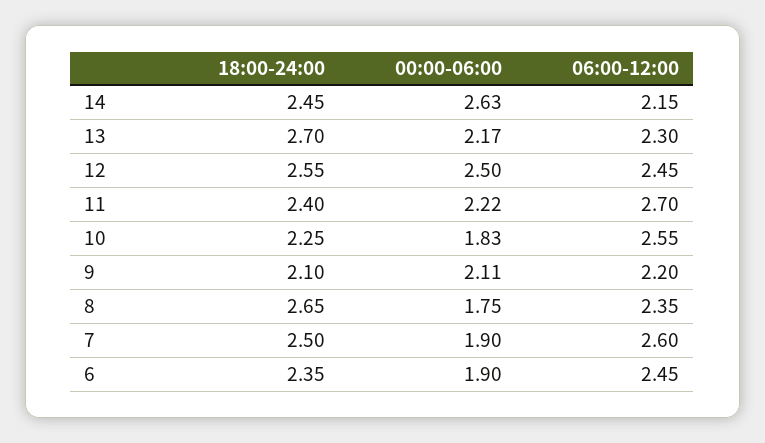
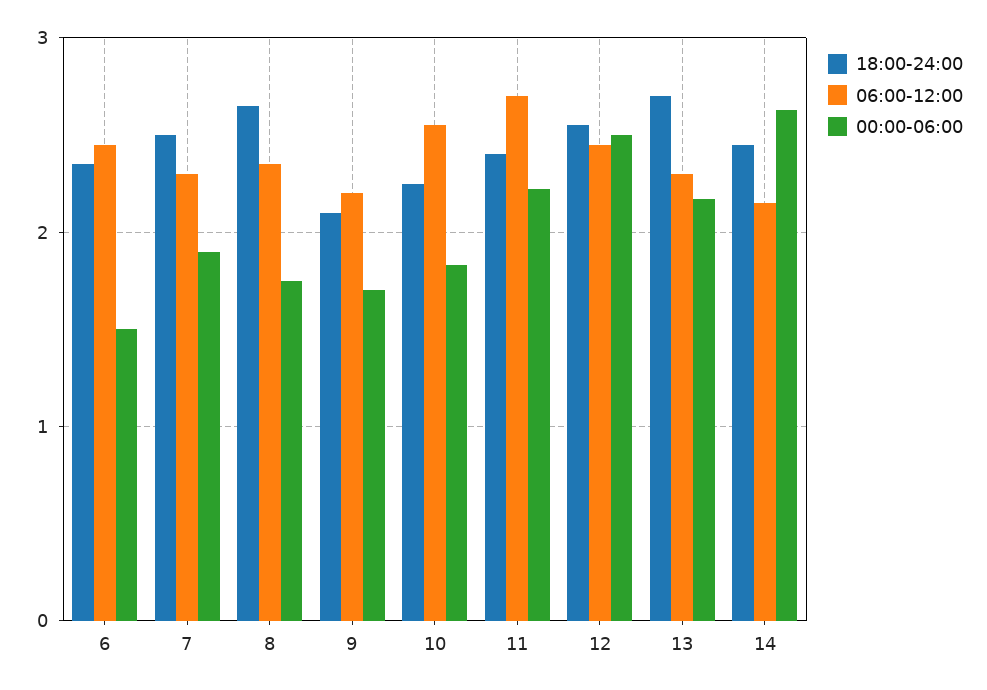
  {
    "18:00-24:00": {
      "14": 2.45,
      "13": 2.7,
      "12": 2.55,
      "11": 2.4,
      "10": 2.25,
      "9": 2.1,
      "8": 2.65,
      "7": 2.5,
      "6": 2.35
    },
    "00:00-06:00": {
      "14": 2.63,
      "13": 2.17,
      "12": 2.5,
      "11": 2.22,
      "10": 1.83,
-     "9": 2.11,
+     "9": 1.7,
      "8": 1.75,
      "7": 1.9,
-     "6": 1.9
+     "6": 1.5
    },
    "06:00-12:00": {
      "14": 2.15,
      "13": 2.3,
      "12": 2.45,
      "11": 2.7,
      "10": 2.55,
      "9": 2.2,
      "8": 2.35,
-     "7": 2.6,
+     "7": 2.3,
      "6": 2.45
    }
  }

